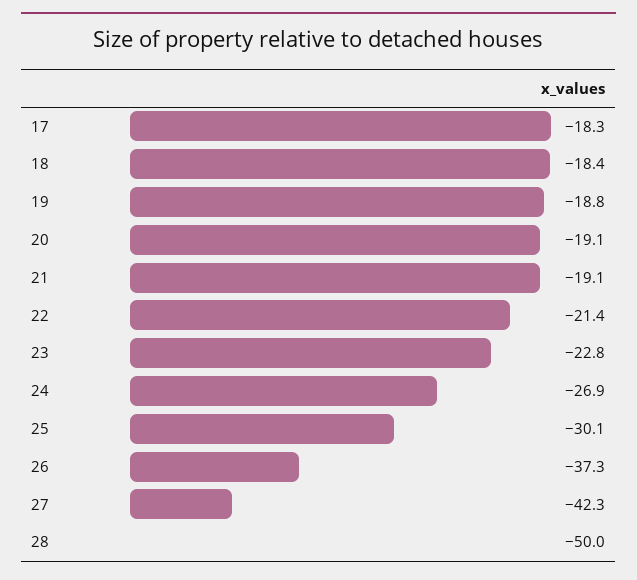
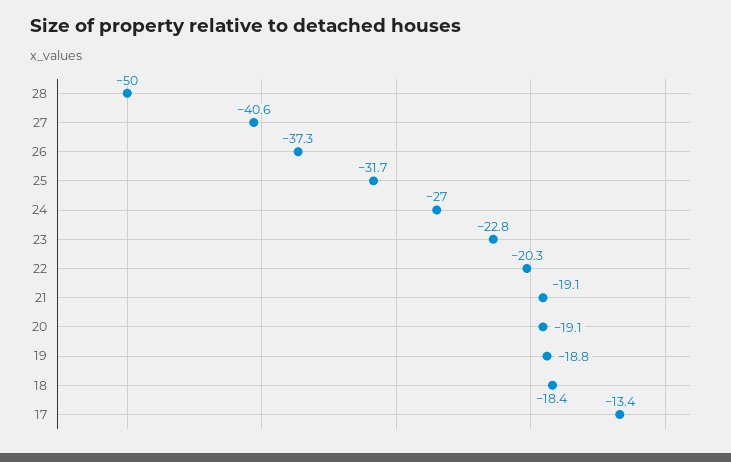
  {
-   "17": -18.3,
+   "17": -13.4,
    "18": -18.4,
    "19": -18.8,
    "20": -19.1,
    "21": -19.1,
-   "22": -21.4,
+   "22": -20.3,
    "23": -22.8,
-   "24": -26.9,
+   "24": -27,
-   "25": -30.1,
+   "25": -31.7,
    "26": -37.3,
-   "27": -42.3,
+   "27": -40.6,
    "28": -50
  }

